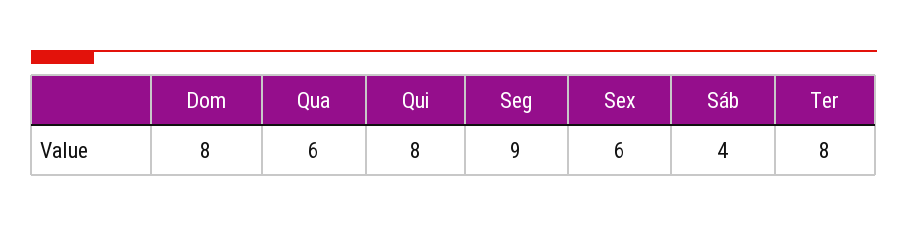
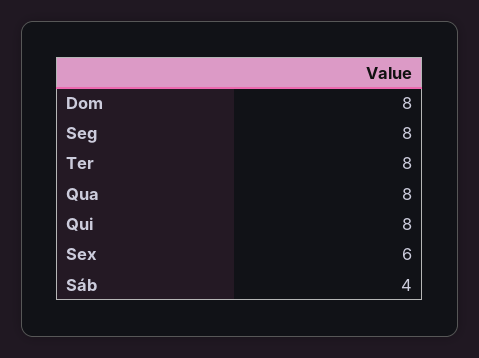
  {
    "Dom": 8,
-   "Qua": 6,
+   "Qua": 8,
    "Qui": 8,
-   "Seg": 9,
+   "Seg": 8,
    "Sex": 6,
    "Sáb": 4,
    "Ter": 8
  }

